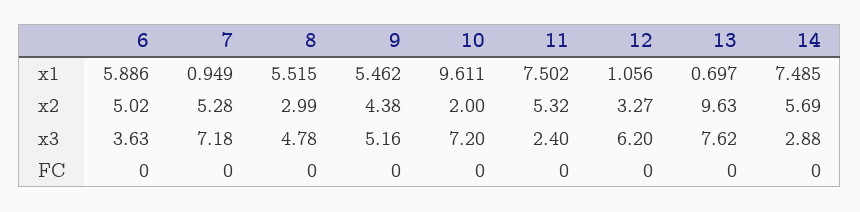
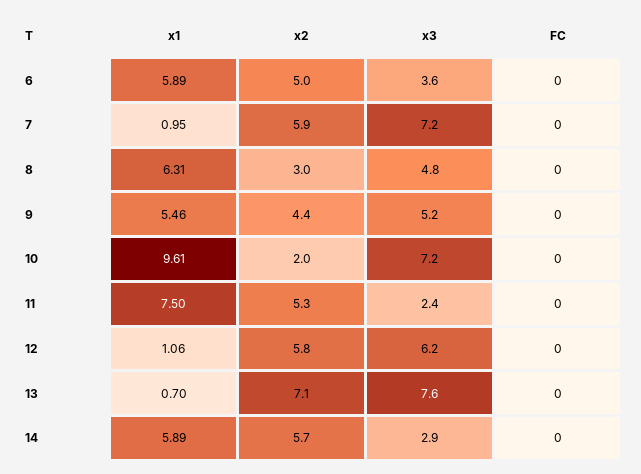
  {
    "6": {
      "x1": 5.886,
      "x2": 5.02,
      "x3": 3.63,
      "FC": 0
    },
    "7": {
      "x1": 0.949,
-     "x2": 5.28,
+     "x2": 5.9,
      "x3": 7.18,
      "FC": 0
    },
    "8": {
-     "x1": 5.515,
+     "x1": 6.31,
      "x2": 2.99,
      "x3": 4.78,
      "FC": 0
    },
    "9": {
      "x1": 5.462,
      "x2": 4.38,
      "x3": 5.16,
      "FC": 0
    },
    "10": {
      "x1": 9.611,
      "x2": 2,
      "x3": 7.2,
      "FC": 0
    },
    "11": {
      "x1": 7.502,
      "x2": 5.32,
      "x3": 2.4,
      "FC": 0
    },
    "12": {
      "x1": 1.056,
-     "x2": 3.27,
+     "x2": 5.8,
      "x3": 6.2,
      "FC": 0
    },
    "13": {
      "x1": 0.697,
-     "x2": 9.63,
+     "x2": 7.1,
      "x3": 7.62,
      "FC": 0
    },
    "14": {
-     "x1": 7.485,
+     "x1": 5.89,
      "x2": 5.69,
      "x3": 2.88,
      "FC": 0
    }
  }

